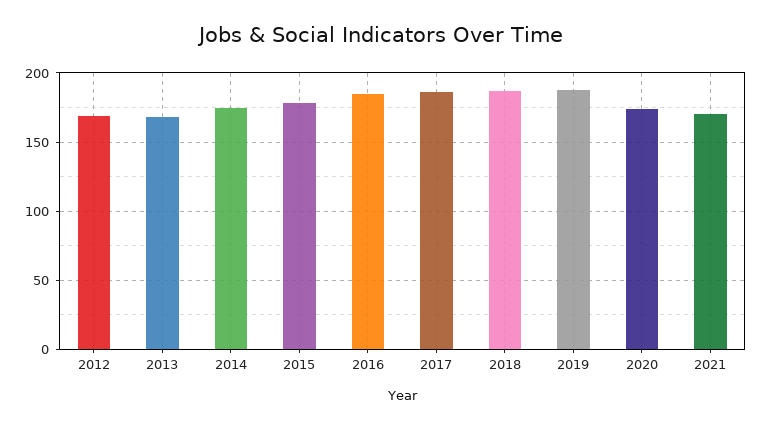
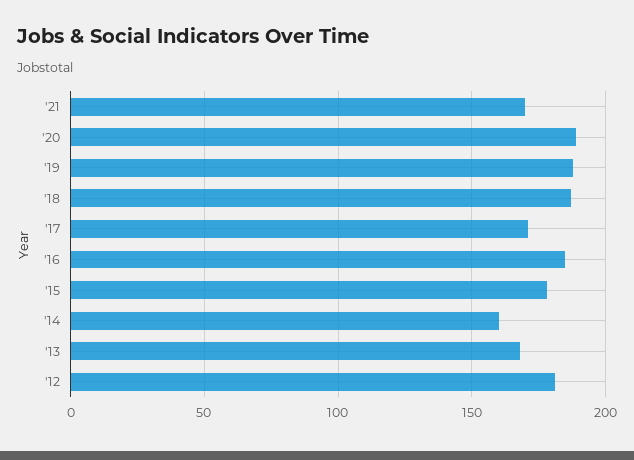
  {
-   "2012": 170,
+   "2012": 180,
    "2013": 170,
-   "2014": 175,
+   "2014": 160,
    "2015": 180,
    "2016": 185,
-   "2017": 185,
+   "2017": 170,
    "2018": 185,
    "2019": 190,
-   "2020": 175,
+   "2020": 190,
    "2021": 170
  }

